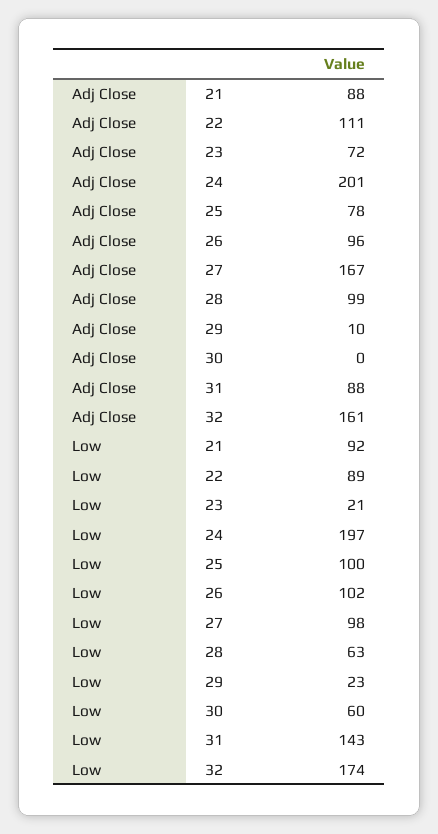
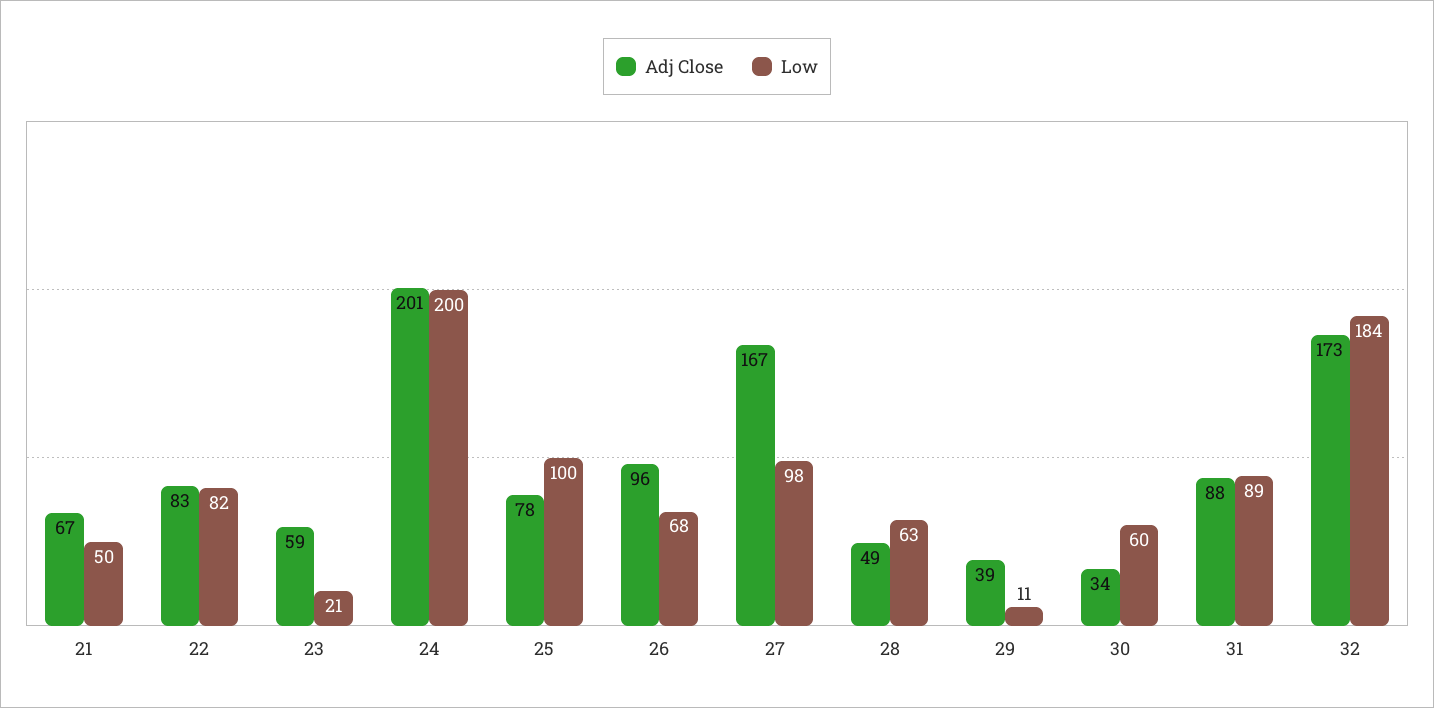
  {
    "Adj Close": {
-     "21": 88,
+     "21": 67,
-     "22": 111,
+     "22": 83,
-     "23": 72,
+     "23": 59,
      "24": 201,
      "25": 78,
      "26": 96,
      "27": 167,
-     "28": 99,
+     "28": 49,
-     "29": 10,
+     "29": 39,
-     "30": 0,
+     "30": 34,
      "31": 88,
-     "32": 161
+     "32": 173
    },
    "Low": {
-     "21": 92,
+     "21": 50,
-     "22": 89,
+     "22": 82,
      "23": 21,
-     "24": 197,
+     "24": 200,
      "25": 100,
-     "26": 102,
+     "26": 68,
      "27": 98,
      "28": 63,
-     "29": 23,
+     "29": 11,
      "30": 60,
-     "31": 143,
+     "31": 89,
-     "32": 174
+     "32": 184
    }
  }

